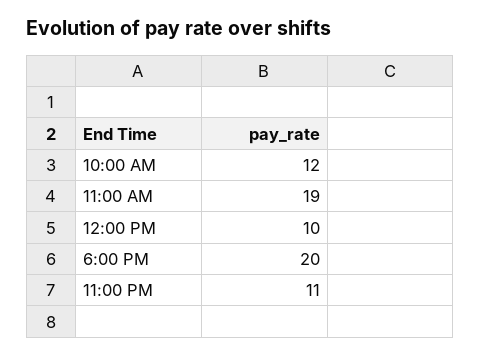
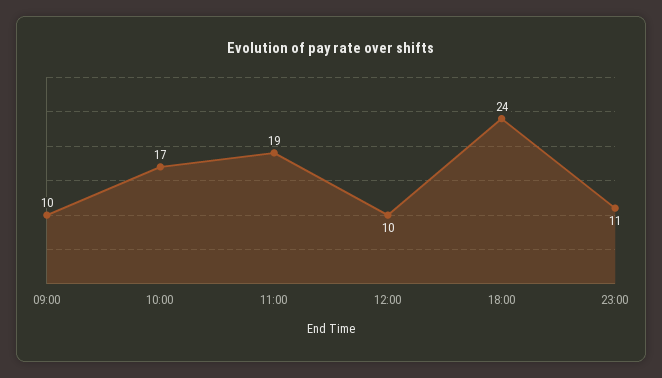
  {
-   "10:00 AM": 12,
+   "10:00 AM": 17,
    "11:00 AM": 19,
    "12:00 PM": 10,
-   "6:00 PM": 20,
+   "6:00 PM": 24,
-   "11:00 PM": 11
+   "11:00 PM": 11,
+   "09:00": 10
  }

